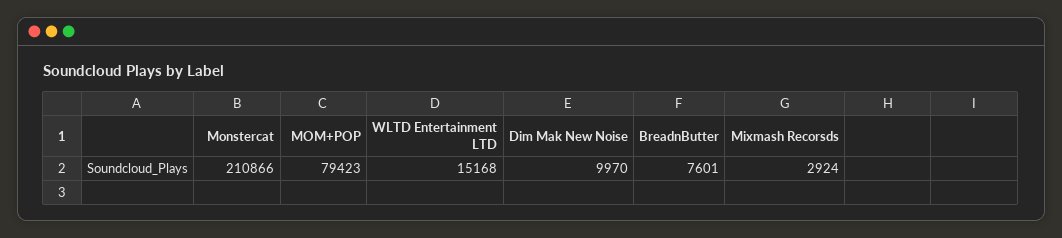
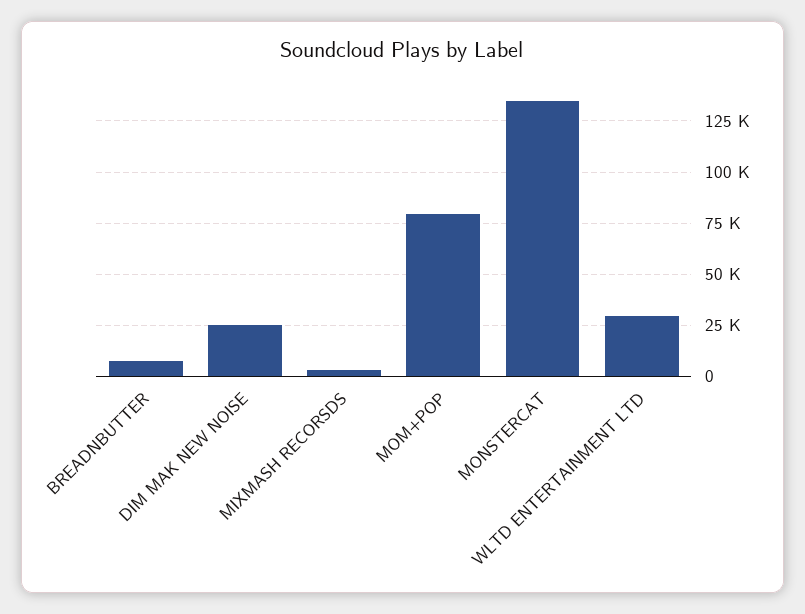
  {
-   "Monstercat": 210866,
+   "Monstercat": 135000,
    "MOM+POP": 79423,
-   "WLTD Entertainment LTD": 15168,
+   "WLTD Entertainment LTD": 30000,
-   "Dim Mak New Noise": 9970,
+   "Dim Mak New Noise": 25000,
    "BreadnButter": 7601,
    "Mixmash Recorsds": 2924
  }

